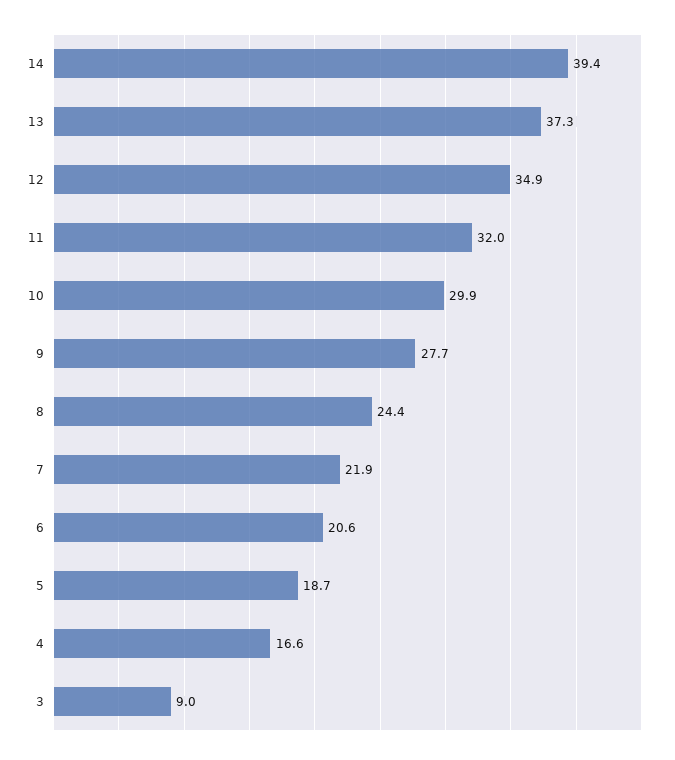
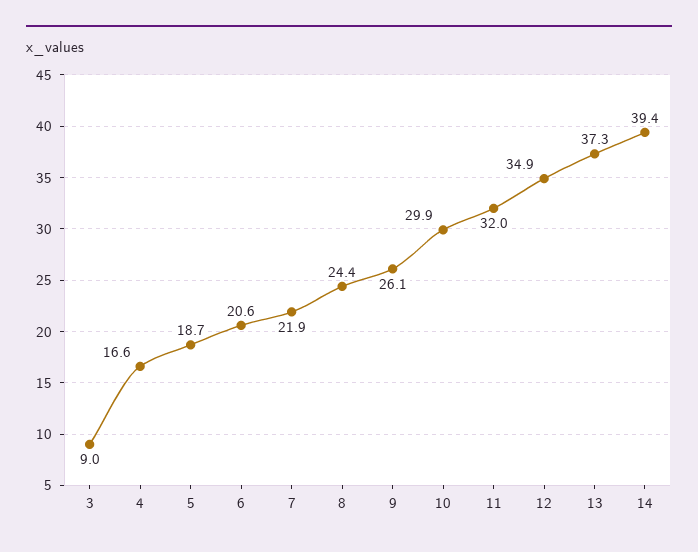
  {
    "14": 39.4,
    "13": 37.3,
    "12": 34.9,
    "11": 32,
    "10": 29.9,
-   "9": 27.7,
+   "9": 26.1,
    "8": 24.4,
    "7": 21.9,
    "6": 20.6,
    "5": 18.7,
    "4": 16.6,
    "3": 9
  }

